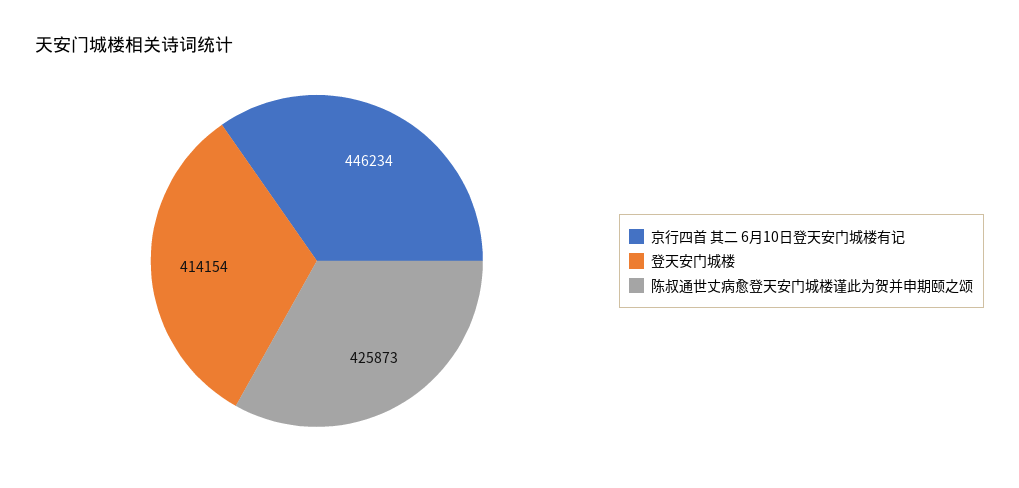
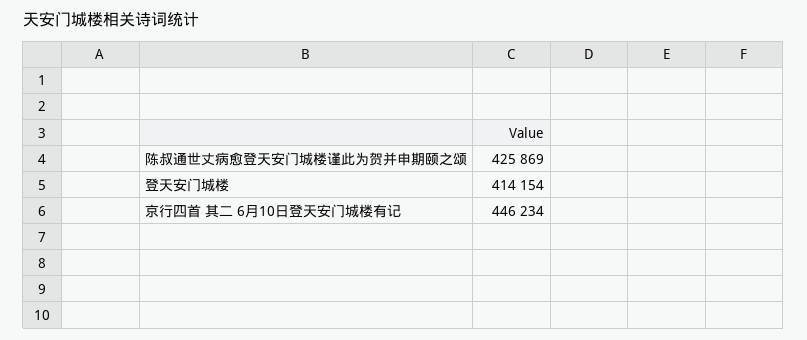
  {
    "京行四首 其二 6月10日登天安门城楼有记": 446234,
    "登天安门城楼": 414154,
-   "陈叔通世丈病愈登天安门城楼谨此为贺并申期颐之颂": 425873
+   "陈叔通世丈病愈登天安门城楼谨此为贺并申期颐之颂": 425869
  }

